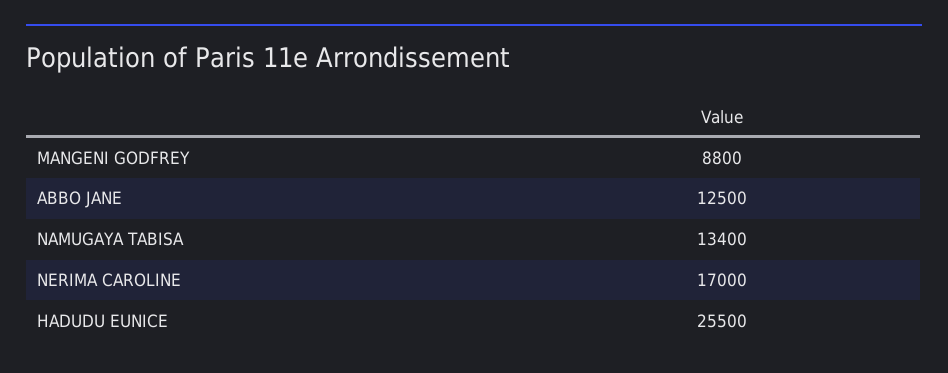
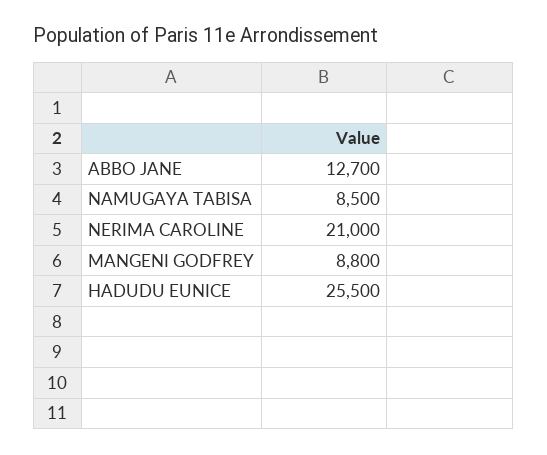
  {
    "MANGENI GODFREY": 8800,
-   "ABBO JANE": 12500,
+   "ABBO JANE": 12700,
-   "NAMUGAYA TABISA": 13400,
+   "NAMUGAYA TABISA": 8500,
-   "NERIMA CAROLINE": 17000,
+   "NERIMA CAROLINE": 21000,
    "HADUDU EUNICE": 25500
  }

